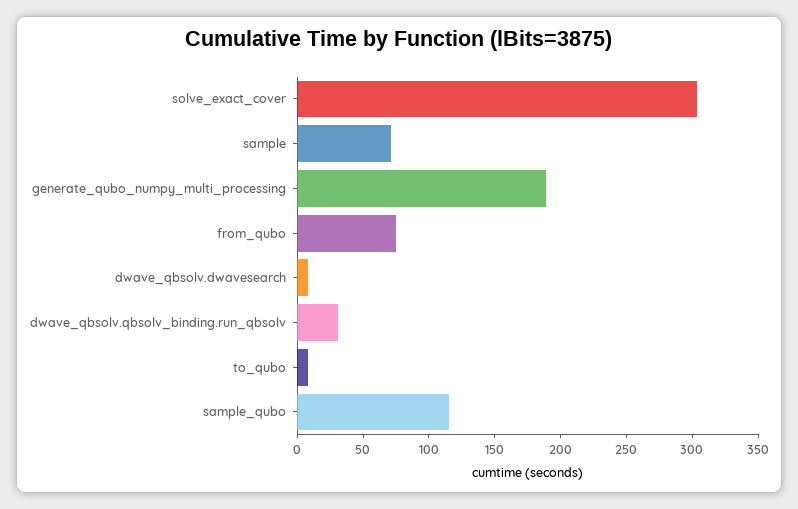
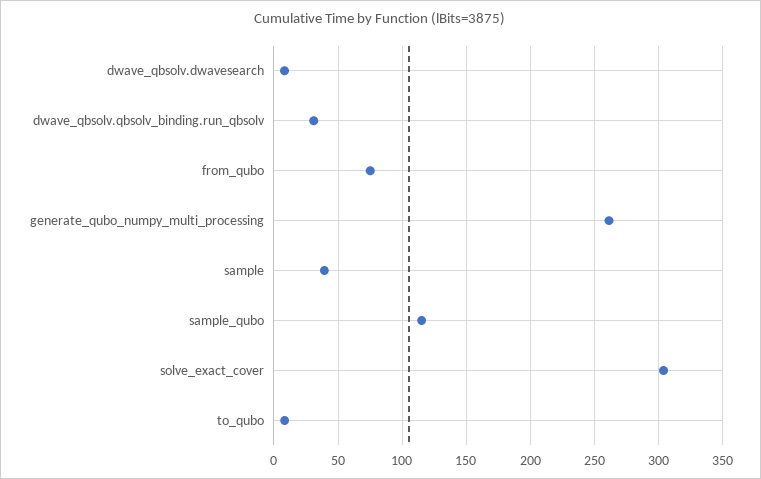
  {
    "solve_exact_cover": 305,
-   "sample": 70,
+   "sample": 40,
-   "generate_qubo_numpy_multi_processing": 190,
+   "generate_qubo_numpy_multi_processing": 260,
    "from_qubo": 75,
    "dwave_qbsolv.dwavesearch": 10,
    "dwave_qbsolv.qbsolv_binding.run_qbsolv": 30,
    "to_qubo": 10,
    "sample_qubo": 115
  }

